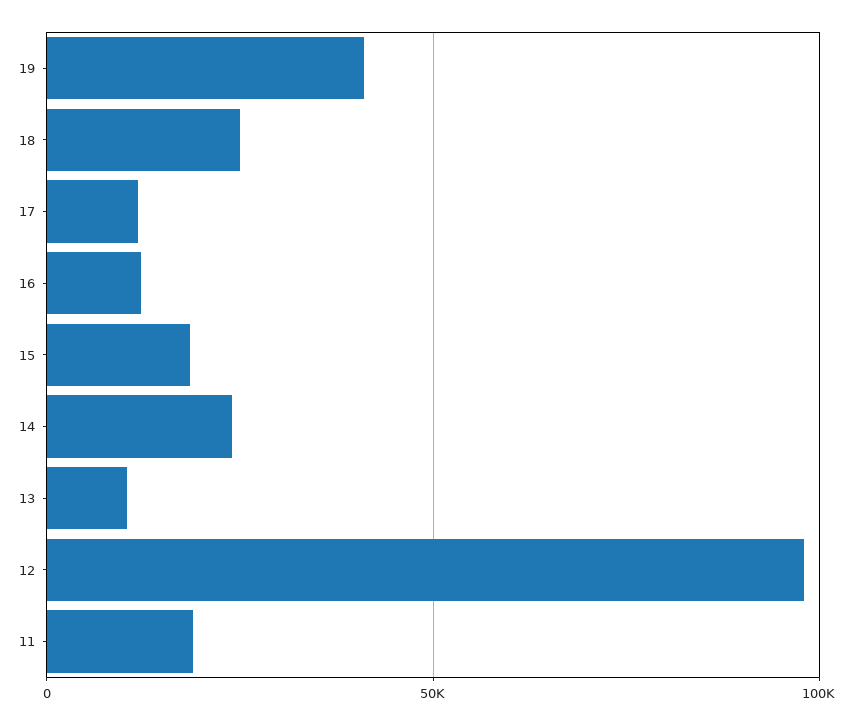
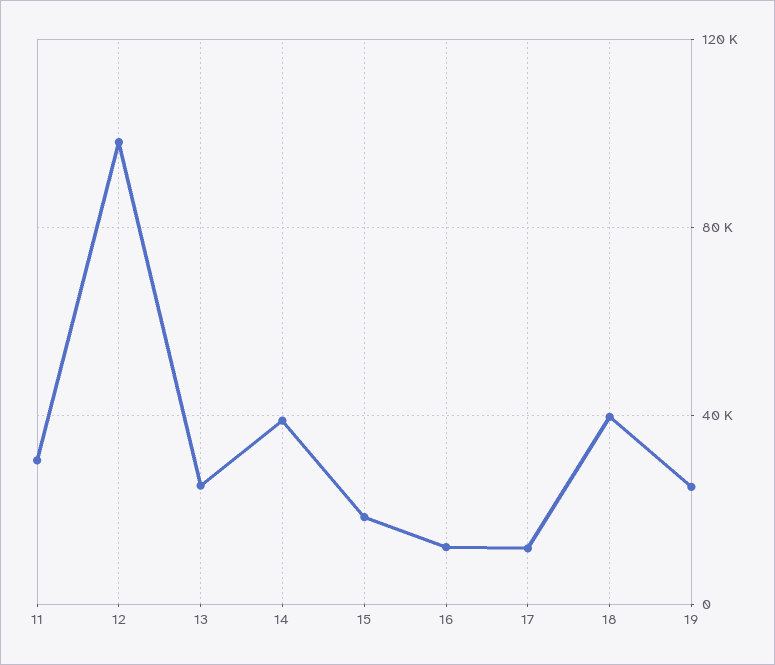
  {
-   "19": 40000,
+   "19": 25000,
-   "18": 25000,
+   "18": 40000,
    "17": 10000,
    "16": 10000,
    "15": 20000,
-   "14": 25000,
+   "14": 40000,
-   "13": 10000,
+   "13": 25000,
    "12": 100000,
-   "11": 20000
+   "11": 30000
  }

